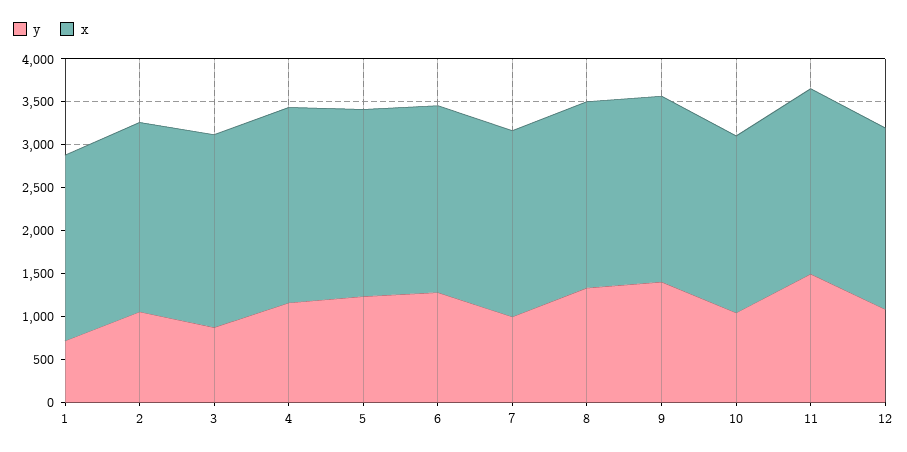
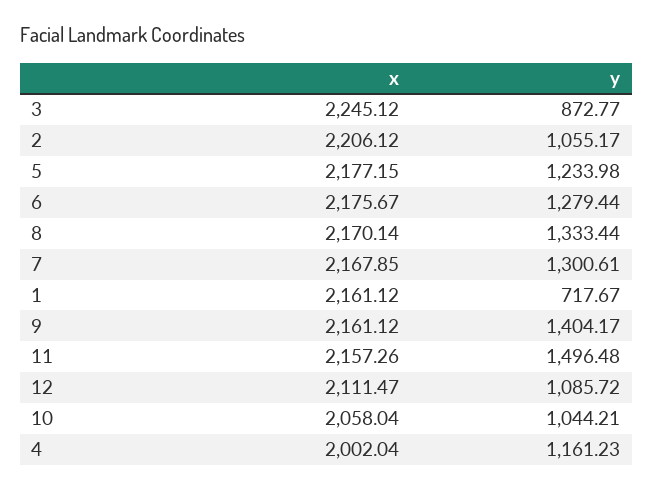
  {
    "y": {
      "1": 717.67,
      "2": 1055.17,
      "3": 872.77,
      "4": 1161.23,
      "5": 1233.98,
      "6": 1279.44,
-     "7": 1000,
+     "7": 1300.61,
      "8": 1333.44,
      "9": 1404.17,
      "10": 1044.21,
      "11": 1496.48,
      "12": 1085.72
    },
    "x": {
      "1": 2161.12,
      "2": 2206.12,
      "3": 2245.12,
-     "4": 2300,
+     "4": 2002.04,
      "5": 2177.15,
      "6": 2175.67,
      "7": 2167.85,
      "8": 2170.14,
      "9": 2161.12,
      "10": 2058.04,
      "11": 2157.26,
      "12": 2111.47
    }
  }

